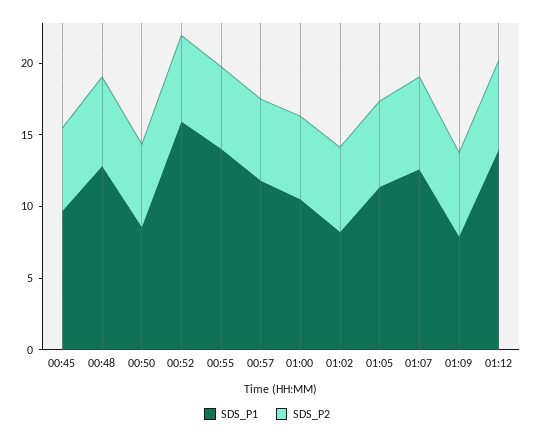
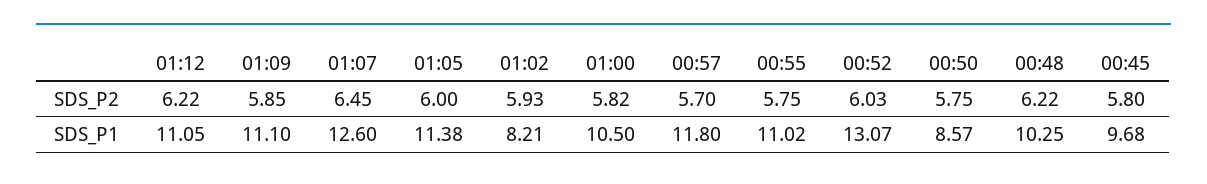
  {
    "SDS_P1": {
      "00:45": 9.68,
-     "00:48": 13,
+     "00:48": 10.25,
      "00:50": 8.57,
-     "00:52": 16,
+     "00:52": 13.07,
-     "00:55": 14,
+     "00:55": 11.02,
      "00:57": 11.8,
      "01:00": 10.5,
      "01:02": 8.21,
      "01:05": 11.38,
      "01:07": 12.6,
-     "01:09": 8,
+     "01:09": 11.1,
-     "01:12": 14
+     "01:12": 11.05
    },
    "SDS_P2": {
      "00:45": 5.8,
      "00:48": 6.22,
      "00:50": 5.75,
      "00:52": 6.03,
      "00:55": 5.75,
      "00:57": 5.7,
      "01:00": 5.82,
      "01:02": 5.93,
      "01:05": 6,
      "01:07": 6.45,
      "01:09": 5.85,
      "01:12": 6.22
    }
  }

